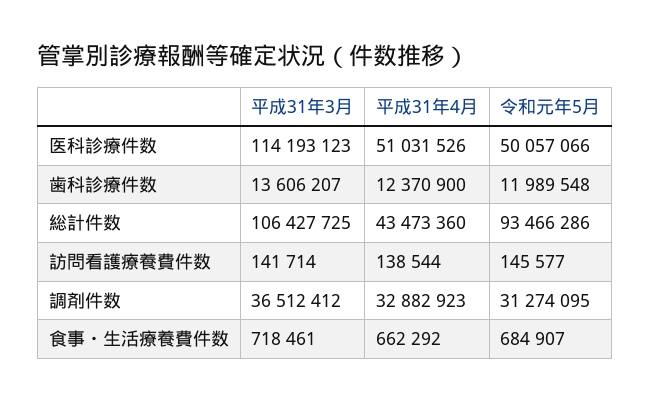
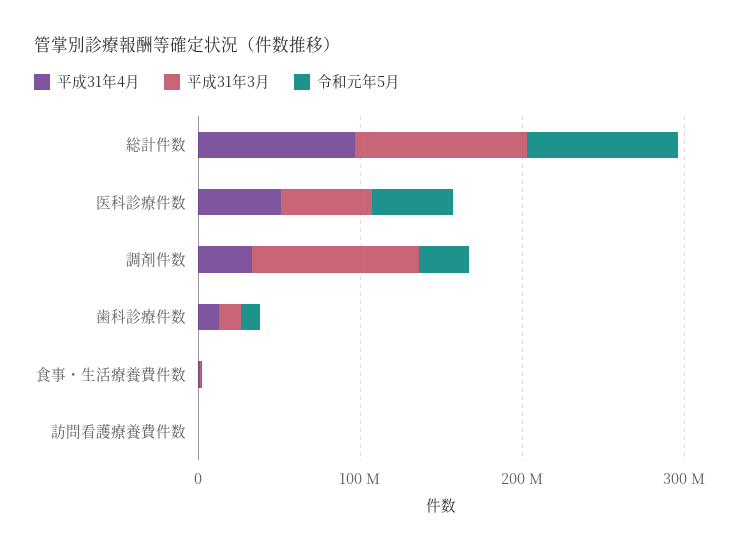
  {
    "平成31年3月": {
-     "医科診療件数": 114193123,
+     "医科診療件数": 60000000,
      "歯科診療件数": 13606207,
      "総計件数": 106427725,
      "訪問看護療養費件数": 141714,
-     "調剤件数": 36512412,
+     "調剤件数": 100000000,
      "食事・生活療養費件数": 718461
    },
    "平成31年4月": {
      "医科診療件数": 51031526,
      "歯科診療件数": 12370900,
-     "総計件数": 43473360,
+     "総計件数": 100000000,
      "訪問看護療養費件数": 138544,
      "調剤件数": 32882923,
      "食事・生活療養費件数": 662292
    },
    "令和元年5月": {
      "医科診療件数": 50057066,
      "歯科診療件数": 11989548,
      "総計件数": 93466286,
      "訪問看護療養費件数": 145577,
      "調剤件数": 31274095,
      "食事・生活療養費件数": 684907
    }
  }

